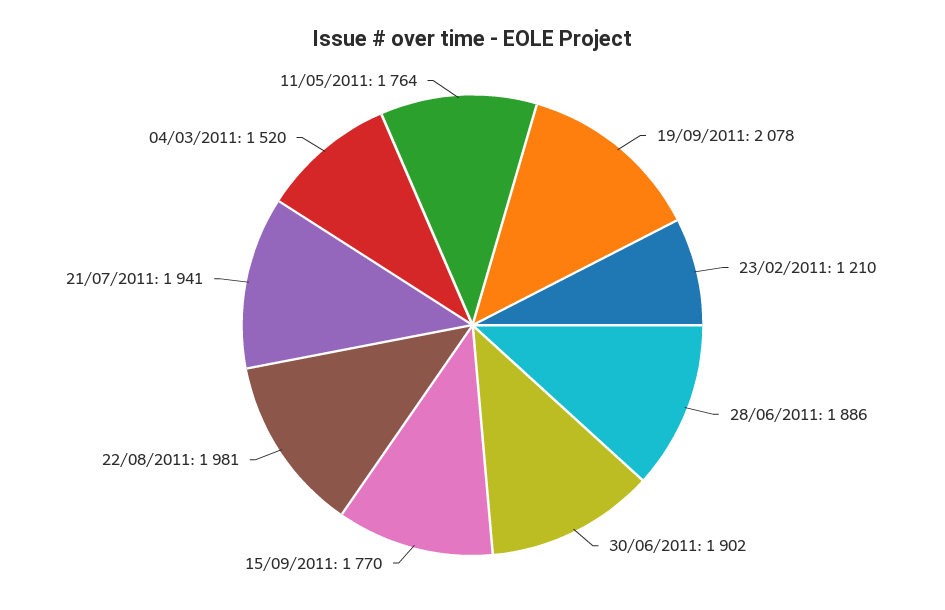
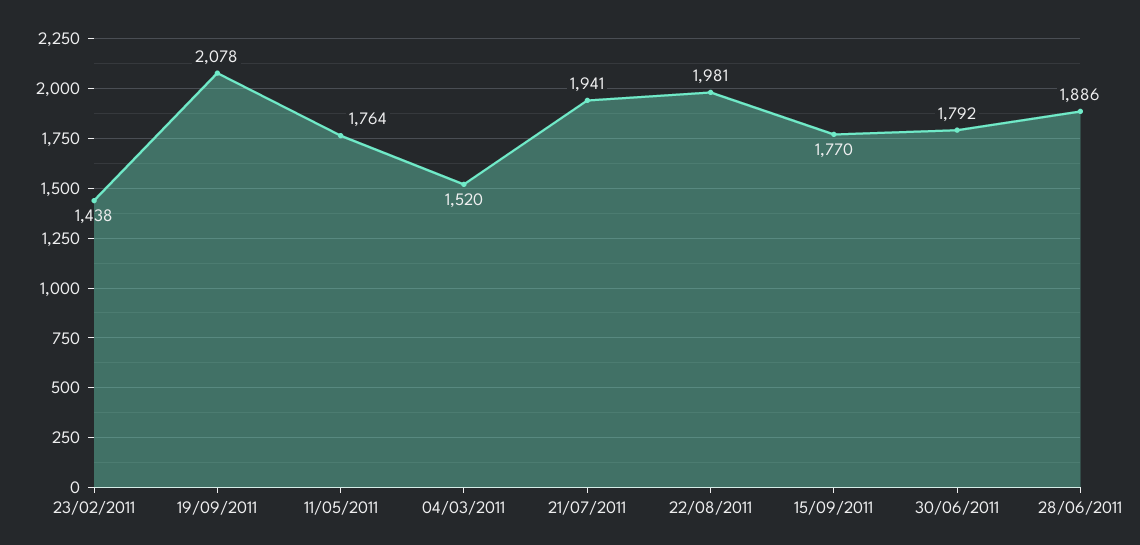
  {
    "19/09/2011": 2078,
-   "23/02/2011": 1210,
+   "23/02/2011": 1438,
    "28/06/2011": 1886,
-   "30/06/2011": 1902,
+   "30/06/2011": 1792,
    "15/09/2011": 1770,
    "22/08/2011": 1981,
    "21/07/2011": 1941,
    "04/03/2011": 1520,
    "11/05/2011": 1764
  }

